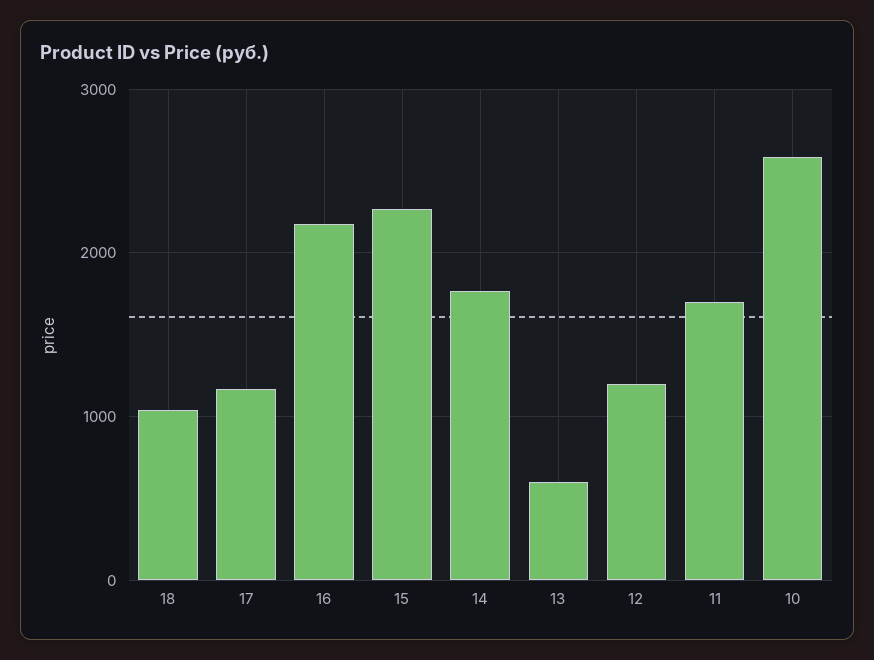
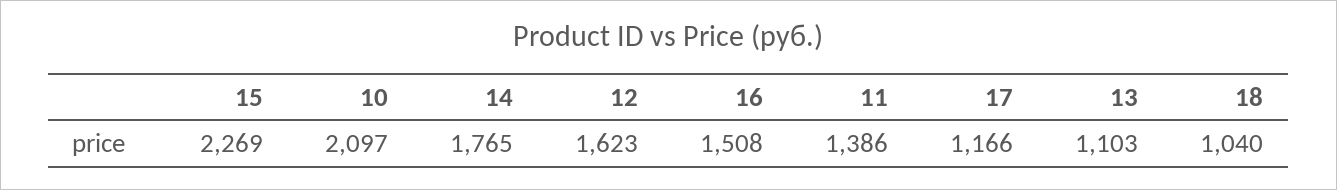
  {
    "18": 1040,
    "17": 1166,
-   "16": 2200,
+   "16": 1508,
    "15": 2269,
    "14": 1765,
-   "13": 600,
+   "13": 1103,
-   "12": 1200,
+   "12": 1623,
-   "11": 1700,
+   "11": 1386,
-   "10": 2600
+   "10": 2097
  }

